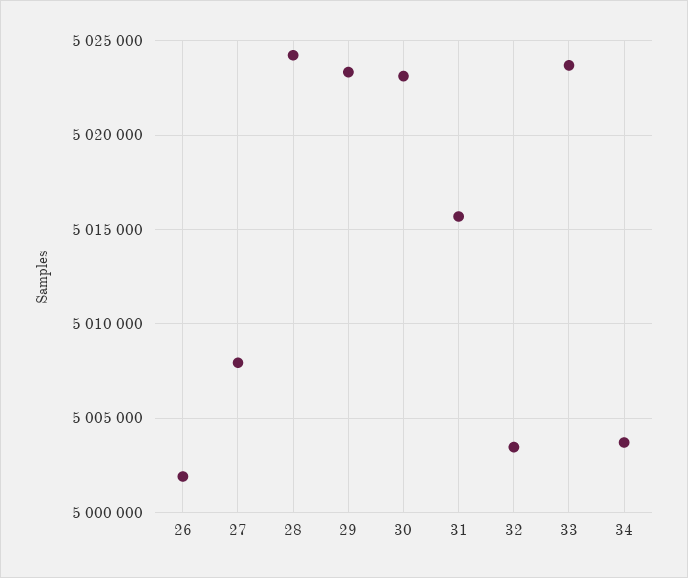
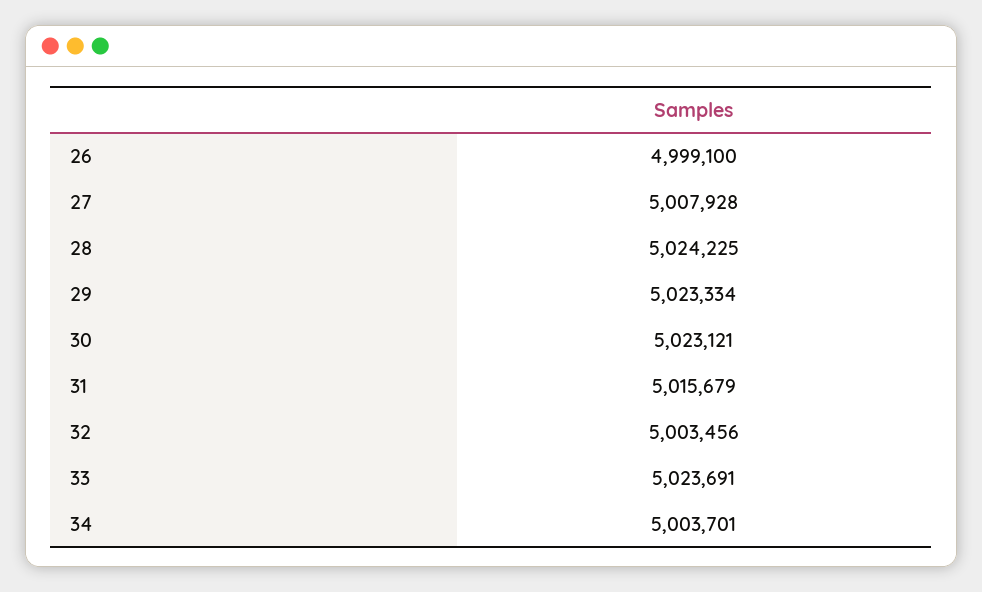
  {
-   "26": 5002000,
+   "26": 4999100,
    "27": 5007928,
    "28": 5024225,
    "29": 5023334,
    "30": 5023121,
    "31": 5015679,
    "32": 5003456,
    "33": 5023691,
    "34": 5003701
  }

